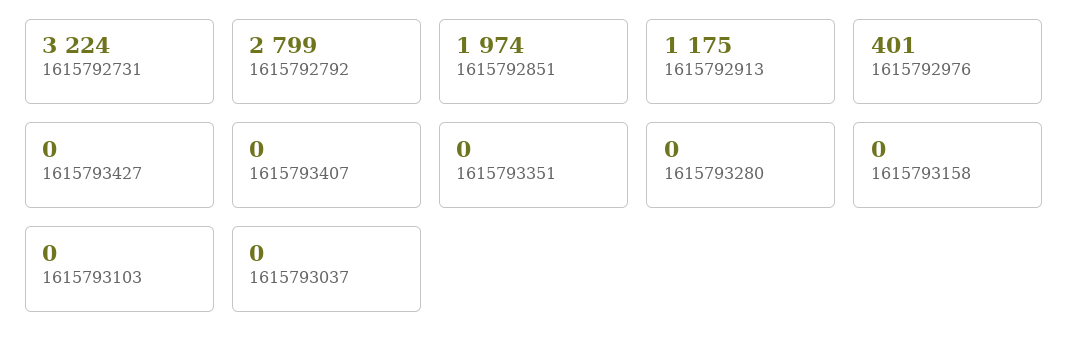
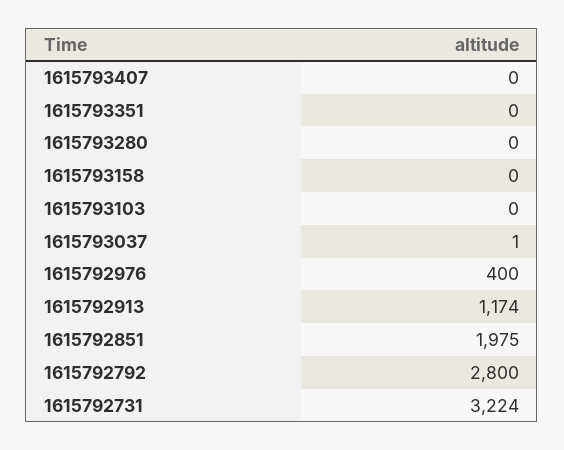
  {
    "1615792731": 3224,
-   "1615792792": 2799,
+   "1615792792": 2800,
-   "1615792851": 1974,
+   "1615792851": 1975,
-   "1615792913": 1175,
+   "1615792913": 1174,
-   "1615792976": 401,
+   "1615792976": 400,
-   "1615793427": 0,
    "1615793407": 0,
    "1615793351": 0,
    "1615793280": 0,
    "1615793158": 0,
    "1615793103": 0,
-   "1615793037": 0
+   "1615793037": 1
  }

